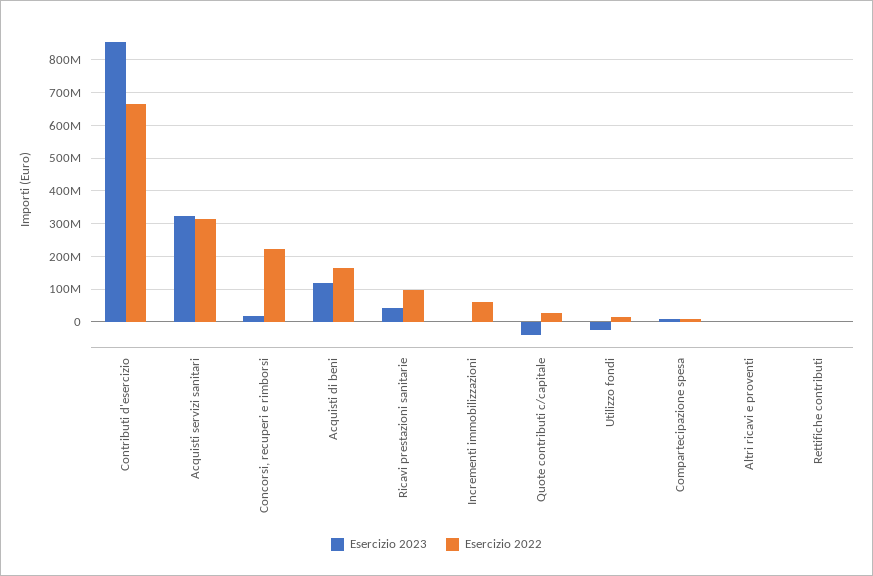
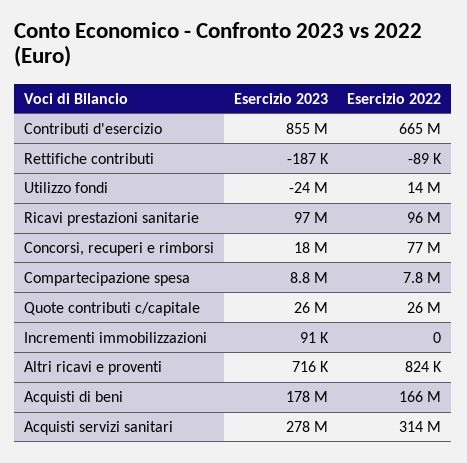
  {
    "Esercizio 2023": {
      "Contributi d'esercizio": 855000000,
-     "Acquisti servizi sanitari": 320000000,
+     "Acquisti servizi sanitari": 278000000,
      "Concorsi, recuperi e rimborsi": 18000000,
-     "Acquisti di beni": 120000000,
+     "Acquisti di beni": 178000000,
-     "Ricavi prestazioni sanitarie": 40000000,
+     "Ricavi prestazioni sanitarie": 97000000,
      "Incrementi immobilizzazioni": 91000,
-     "Quote contributi c/capitale": -40000000,
+     "Quote contributi c/capitale": 26000000,
      "Utilizzo fondi": -24000000,
      "Compartecipazione spesa": 8800000,
      "Altri ricavi e proventi": 716000,
      "Rettifiche contributi": -187000
    },
    "Esercizio 2022": {
      "Contributi d'esercizio": 665000000,
      "Acquisti servizi sanitari": 314000000,
-     "Concorsi, recuperi e rimborsi": 220000000,
+     "Concorsi, recuperi e rimborsi": 77000000,
      "Acquisti di beni": 166000000,
      "Ricavi prestazioni sanitarie": 96000000,
-     "Incrementi immobilizzazioni": 60000000,
+     "Incrementi immobilizzazioni": 0,
      "Quote contributi c/capitale": 26000000,
      "Utilizzo fondi": 14000000,
      "Compartecipazione spesa": 7800000,
      "Altri ricavi e proventi": 824000,
      "Rettifiche contributi": -89000
    }
  }

